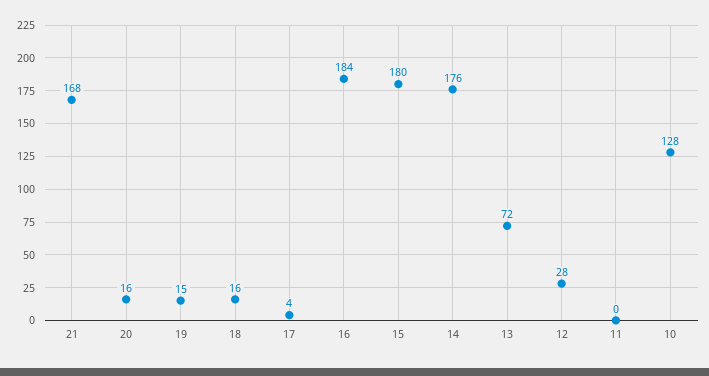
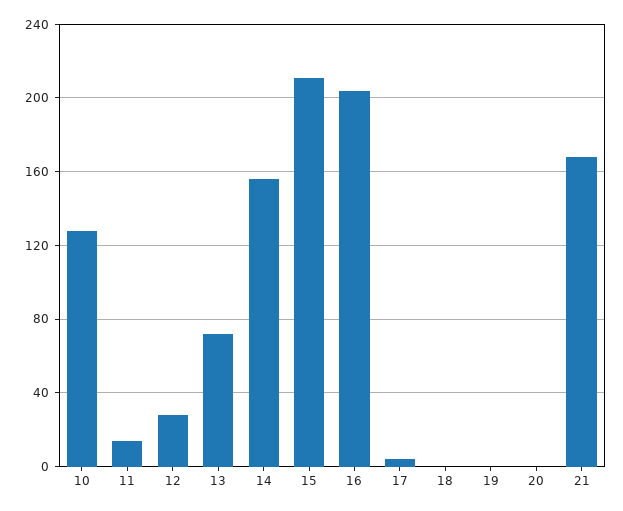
  {
    "21": 168,
-   "20": 16,
+   "20": 0,
-   "19": 15,
+   "19": 0,
-   "18": 16,
+   "18": 0,
    "17": 4,
-   "16": 184,
+   "16": 205,
-   "15": 180,
+   "15": 210,
-   "14": 176,
+   "14": 155,
    "13": 72,
    "12": 28,
-   "11": 0,
+   "11": 15,
    "10": 128
  }

